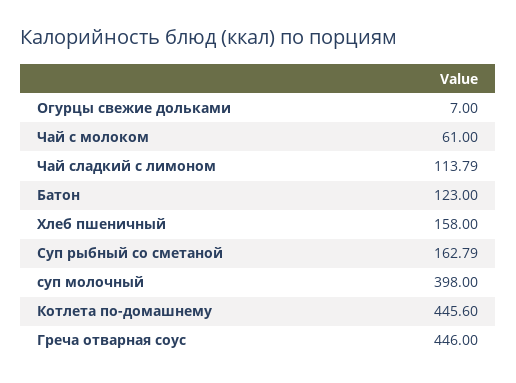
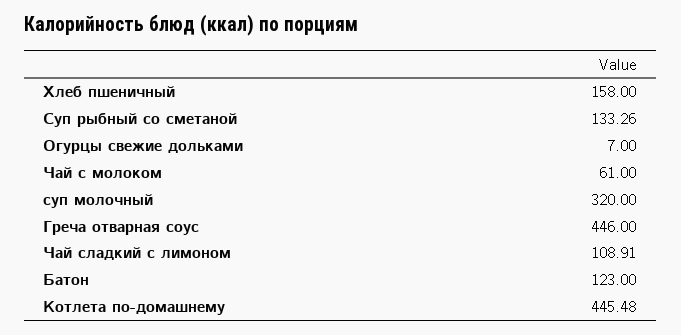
  {
    "Огурцы свежие дольками": 7,
    "Чай с молоком": 61,
-   "Чай сладкий с лимоном": 113.79,
+   "Чай сладкий с лимоном": 108.91,
    "Батон": 123,
    "Хлеб пшеничный": 158,
-   "Суп рыбный со сметаной": 162.79,
+   "Суп рыбный со сметаной": 133.26,
-   "суп молочный": 398,
+   "суп молочный": 320,
-   "Котлета по-домашнему": 445.6,
+   "Котлета по-домашнему": 445.48,
    "Греча отварная соус": 446
  }

